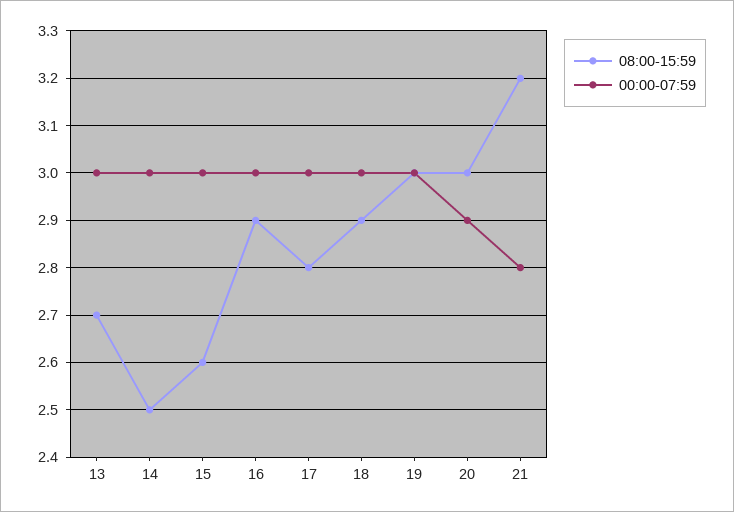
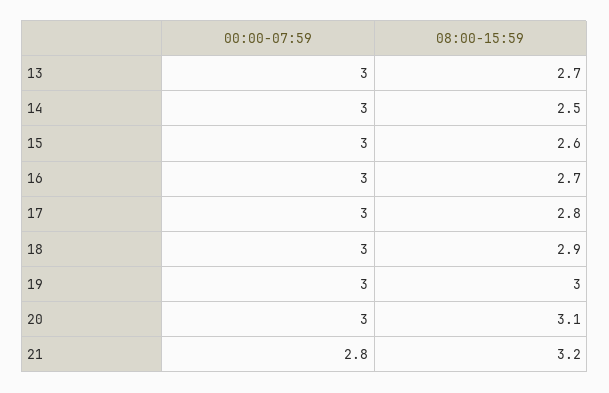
  {
    "08:00-15:59": {
      "13": 2.7,
      "14": 2.5,
      "15": 2.6,
-     "16": 2.9,
+     "16": 2.7,
      "17": 2.8,
      "18": 2.9,
      "19": 3,
-     "20": 3,
+     "20": 3.1,
      "21": 3.2
    },
    "00:00-07:59": {
      "13": 3,
      "14": 3,
      "15": 3,
      "16": 3,
      "17": 3,
      "18": 3,
      "19": 3,
-     "20": 2.9,
+     "20": 3,
      "21": 2.8
    }
  }

